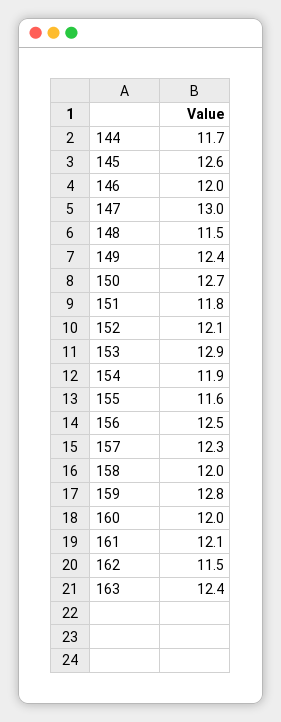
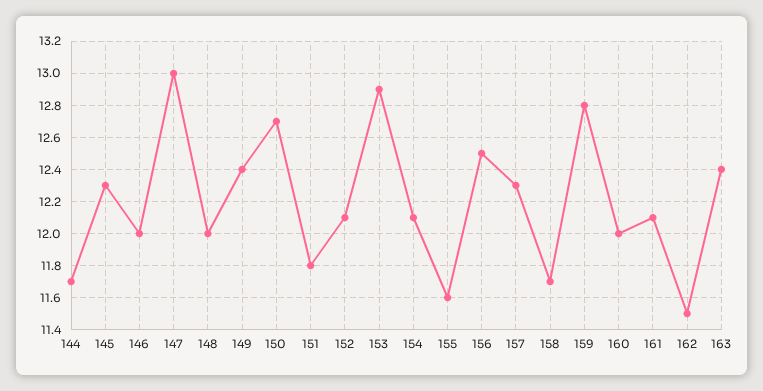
  {
    "144": 11.7,
-   "145": 12.6,
+   "145": 12.3,
    "146": 12,
    "147": 13,
-   "148": 11.5,
+   "148": 12,
    "149": 12.4,
    "150": 12.7,
    "151": 11.8,
    "152": 12.1,
    "153": 12.9,
-   "154": 11.9,
+   "154": 12.1,
    "155": 11.6,
    "156": 12.5,
    "157": 12.3,
-   "158": 12,
+   "158": 11.7,
    "159": 12.8,
    "160": 12,
    "161": 12.1,
    "162": 11.5,
    "163": 12.4
  }

